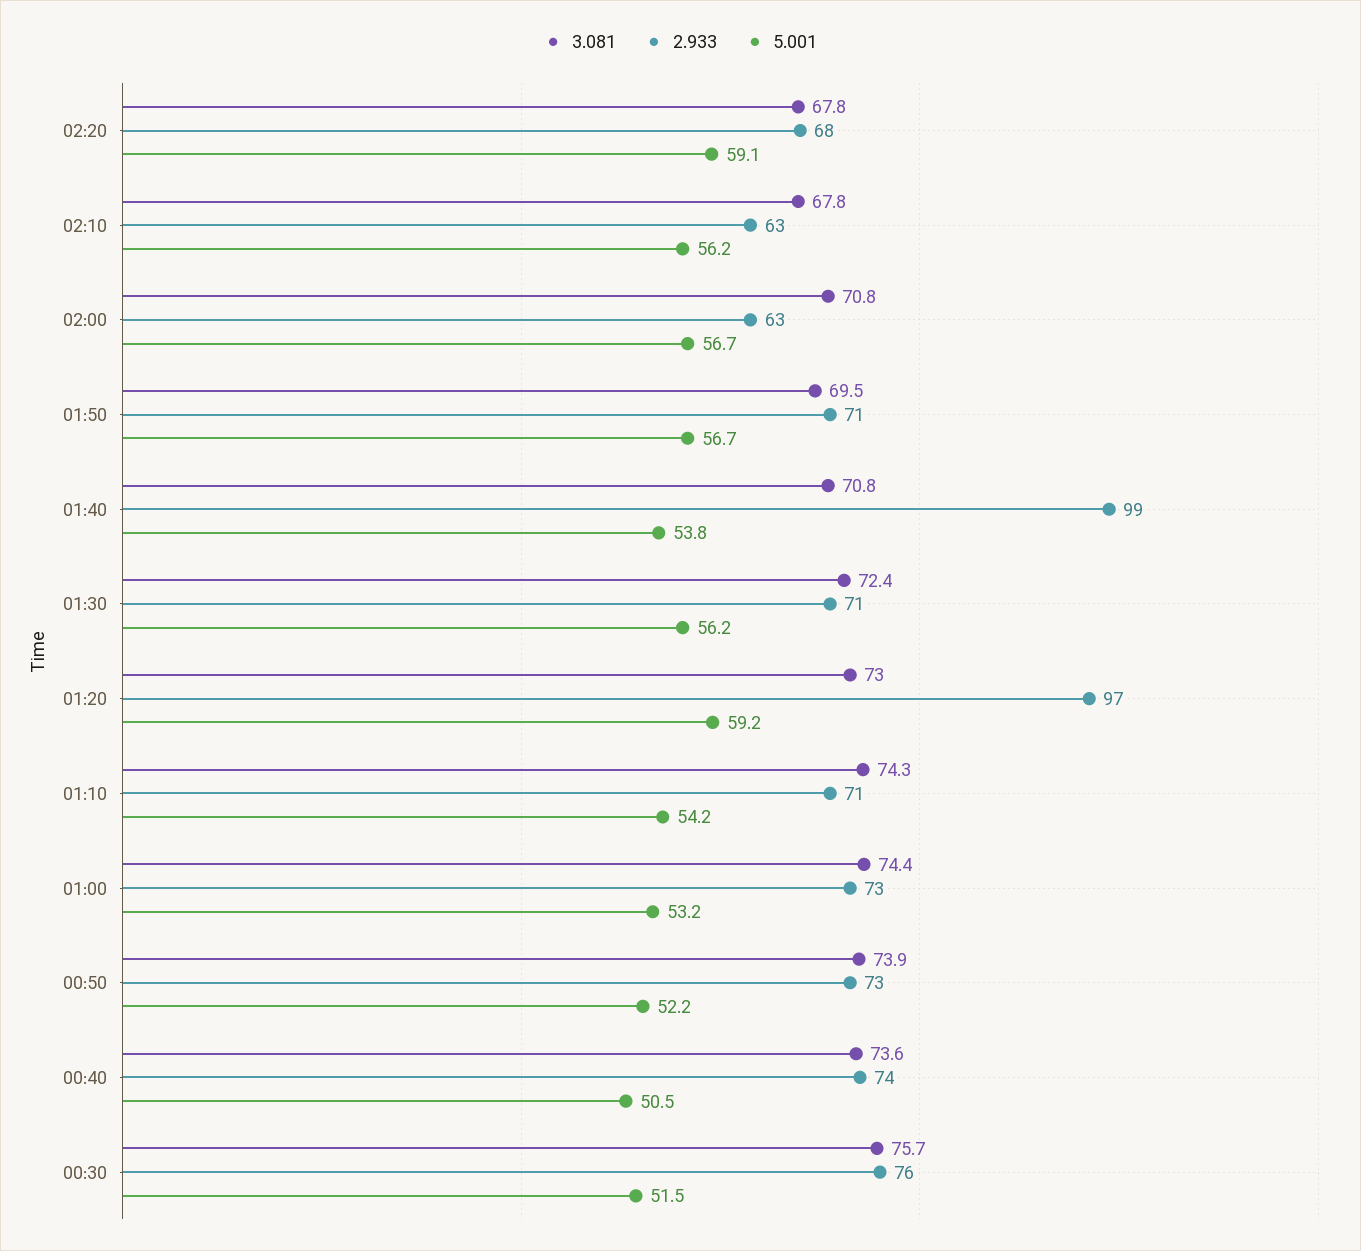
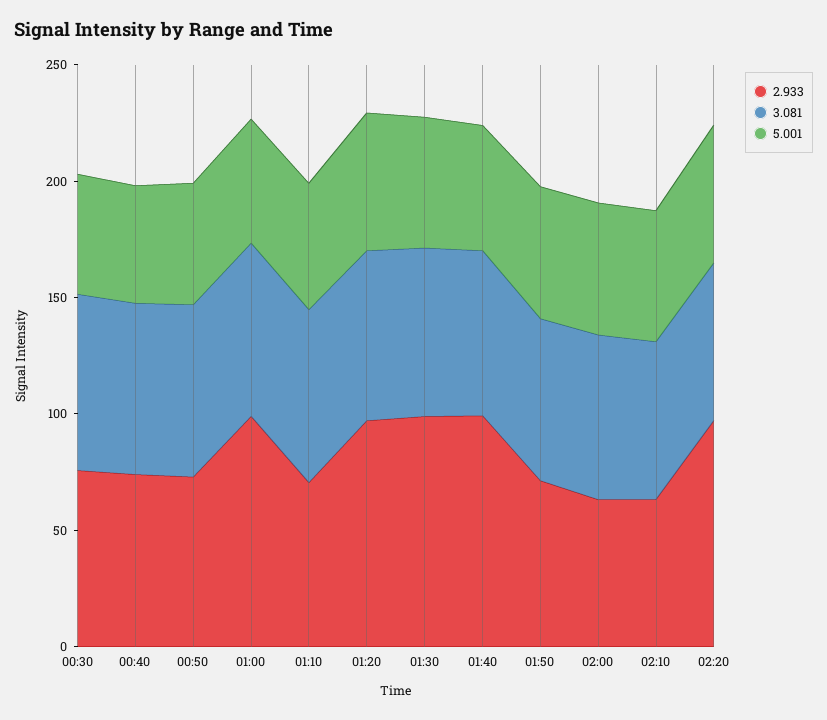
  {
    "3.081": {
      "02:20": 67.8,
      "02:10": 67.8,
      "02:00": 70.8,
      "01:50": 69.5,
      "01:40": 70.8,
      "01:30": 72.4,
      "01:20": 73,
      "01:10": 74.3,
      "01:00": 74.4,
      "00:50": 73.9,
      "00:40": 73.6,
      "00:30": 75.7
    },
    "2.933": {
-     "02:20": 68,
+     "02:20": 100,
      "02:10": 63,
      "02:00": 63,
      "01:50": 71,
      "01:40": 99,
-     "01:30": 71,
+     "01:30": 100,
      "01:20": 97,
      "01:10": 71,
-     "01:00": 73,
+     "01:00": 100,
      "00:50": 73,
      "00:40": 74,
      "00:30": 76
    },
    "5.001": {
      "02:20": 59.1,
      "02:10": 56.2,
      "02:00": 56.7,
      "01:50": 56.7,
      "01:40": 53.8,
      "01:30": 56.2,
      "01:20": 59.2,
      "01:10": 54.2,
      "01:00": 53.2,
      "00:50": 52.2,
      "00:40": 50.5,
      "00:30": 51.5
    }
  }

